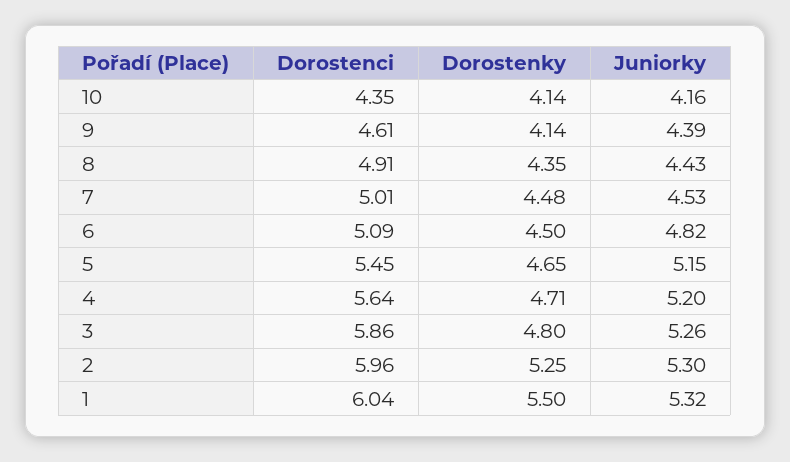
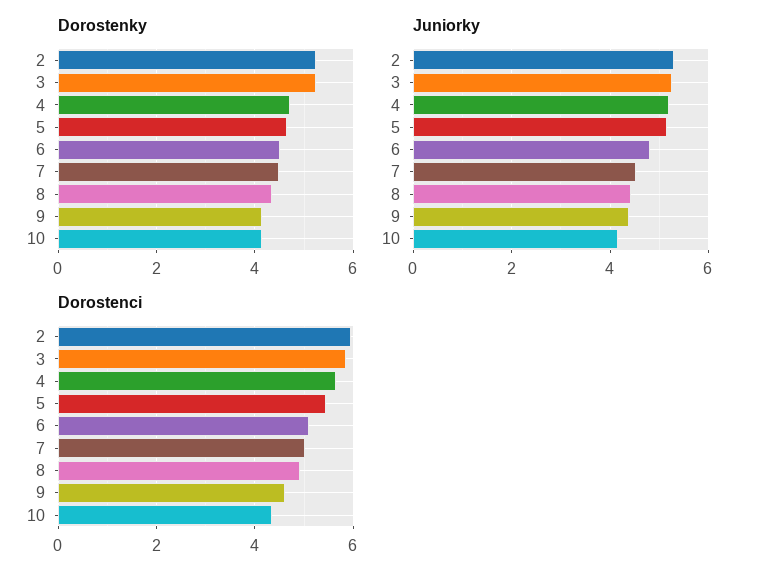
  {
    "Dorostenci": {
      "10": 4.35,
      "9": 4.61,
      "8": 4.91,
      "7": 5.01,
      "6": 5.09,
      "5": 5.45,
      "4": 5.64,
      "3": 5.86,
-     "2": 5.96,
+     "2": 5.96
-     "1": 6.04
    },
    "Dorostenky": {
      "10": 4.14,
      "9": 4.14,
      "8": 4.35,
      "7": 4.48,
      "6": 4.5,
      "5": 4.65,
      "4": 4.71,
-     "3": 4.8,
+     "3": 5.2,
-     "2": 5.25,
+     "2": 5.25
-     "1": 5.5
    },
    "Juniorky": {
      "10": 4.16,
      "9": 4.39,
      "8": 4.43,
      "7": 4.53,
      "6": 4.82,
      "5": 5.15,
      "4": 5.2,
      "3": 5.26,
-     "2": 5.3,
+     "2": 5.3
-     "1": 5.32
    }
  }

